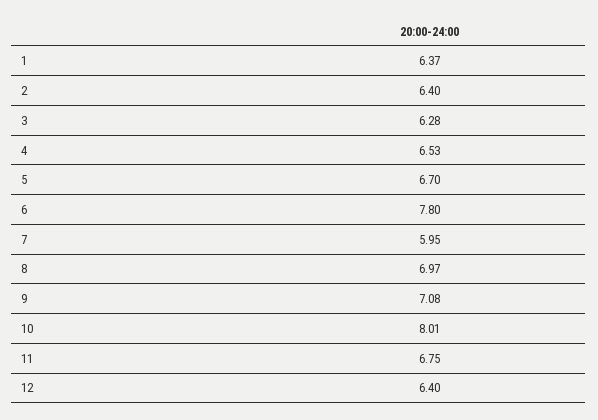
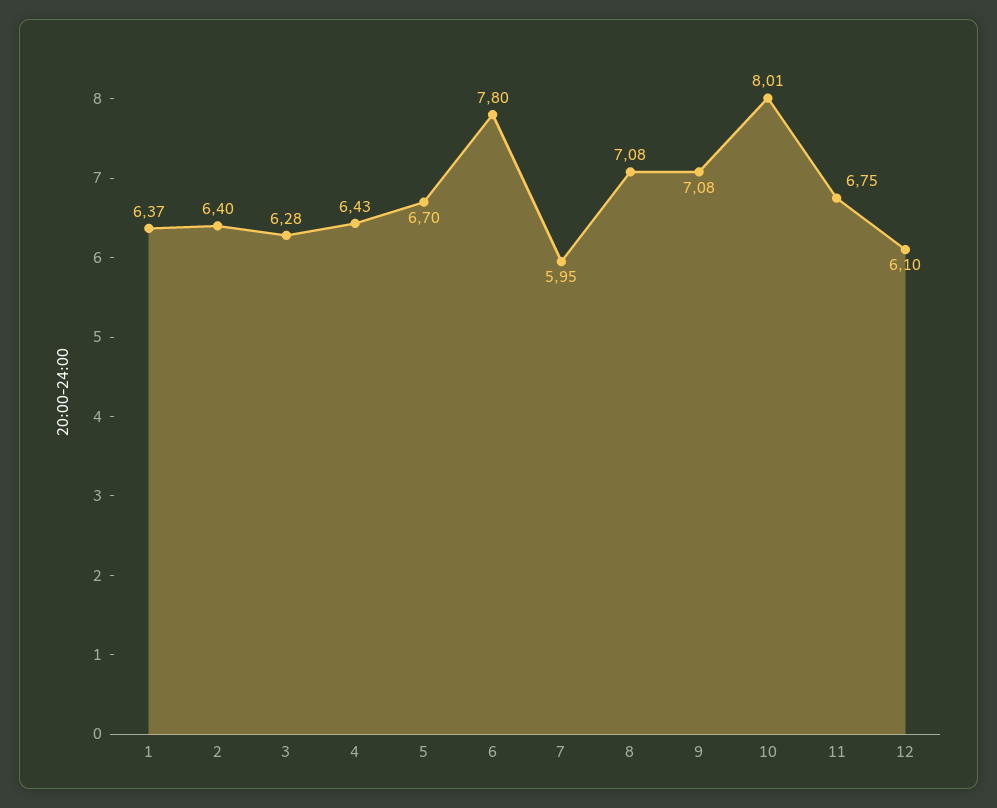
  {
    "1": 6.37,
    "2": 6.4,
    "3": 6.28,
-   "4": 6.53,
+   "4": 6.43,
    "5": 6.7,
    "6": 7.8,
    "7": 5.95,
-   "8": 6.97,
+   "8": 7.08,
    "9": 7.08,
    "10": 8.01,
    "11": 6.75,
-   "12": 6.4
+   "12": 6.1
  }

